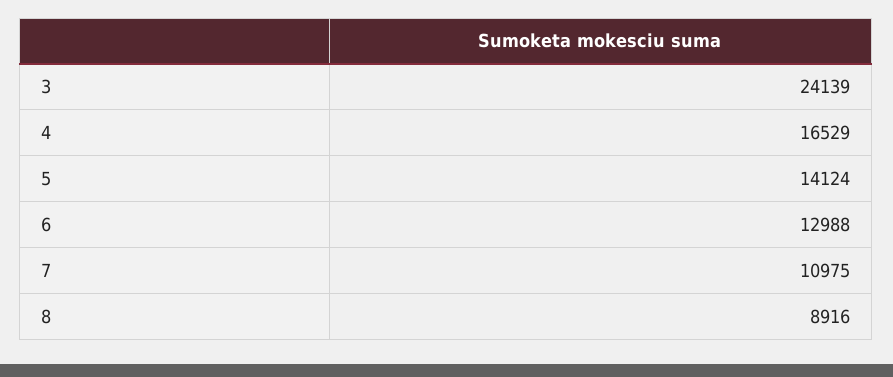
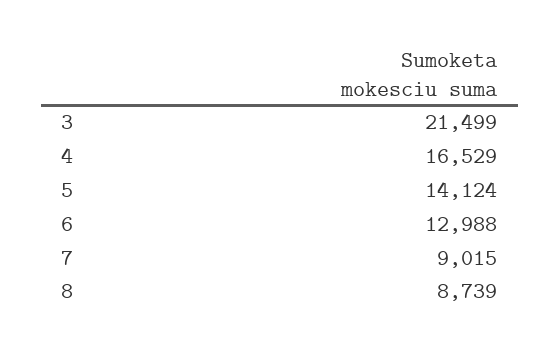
  {
-   "3": 24139,
+   "3": 21499,
    "4": 16529,
    "5": 14124,
    "6": 12988,
-   "7": 10975,
+   "7": 9015,
-   "8": 8916
+   "8": 8739
  }

